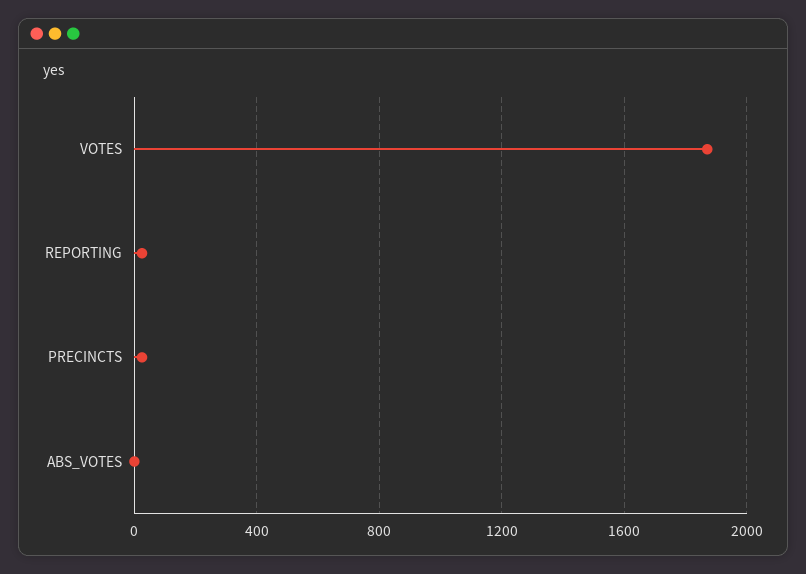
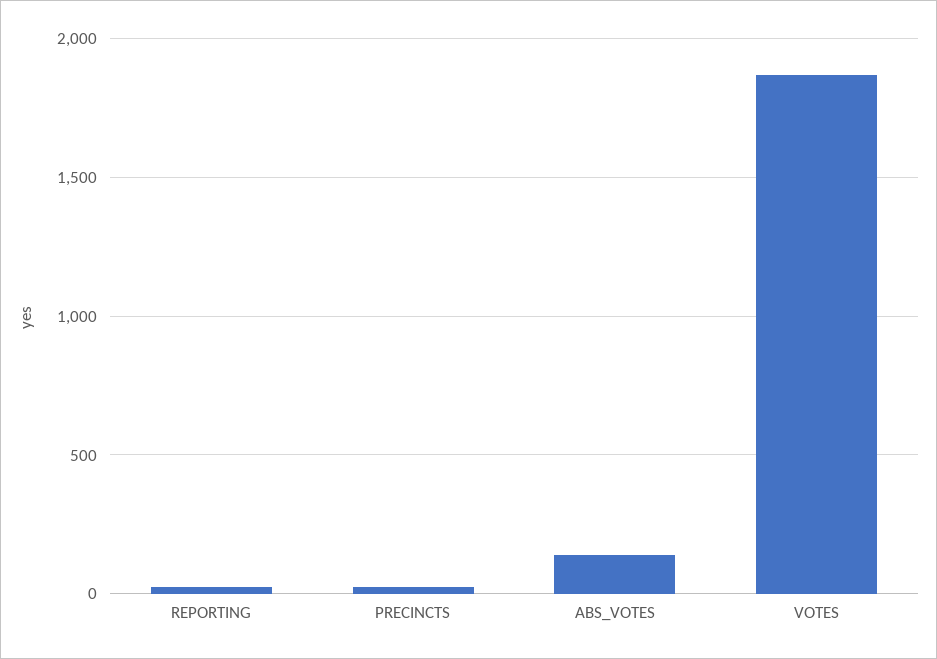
  {
    "VOTES": 1850,
    "REPORTING": 50,
    "PRECINCTS": 50,
-   "ABS_VOTES": 0
+   "ABS_VOTES": 150
  }

